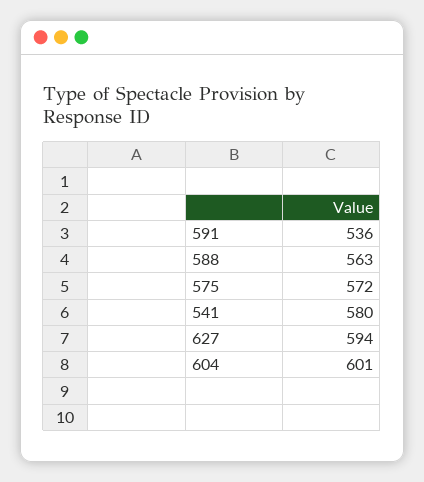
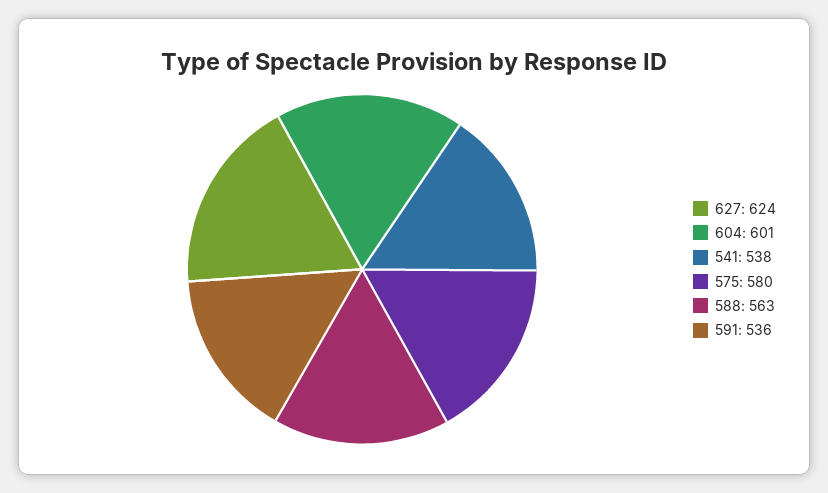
  {
    "591": 536,
    "588": 563,
-   "575": 572,
+   "575": 580,
-   "541": 580,
+   "541": 538,
-   "627": 594,
+   "627": 624,
    "604": 601
  }

